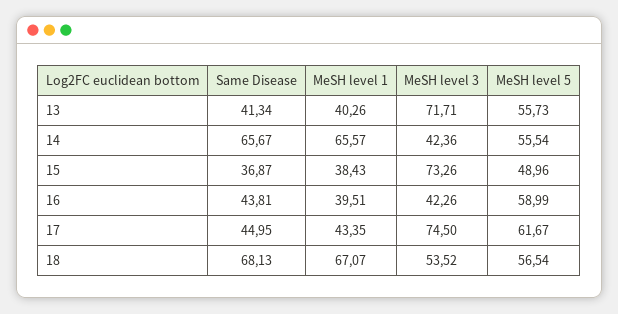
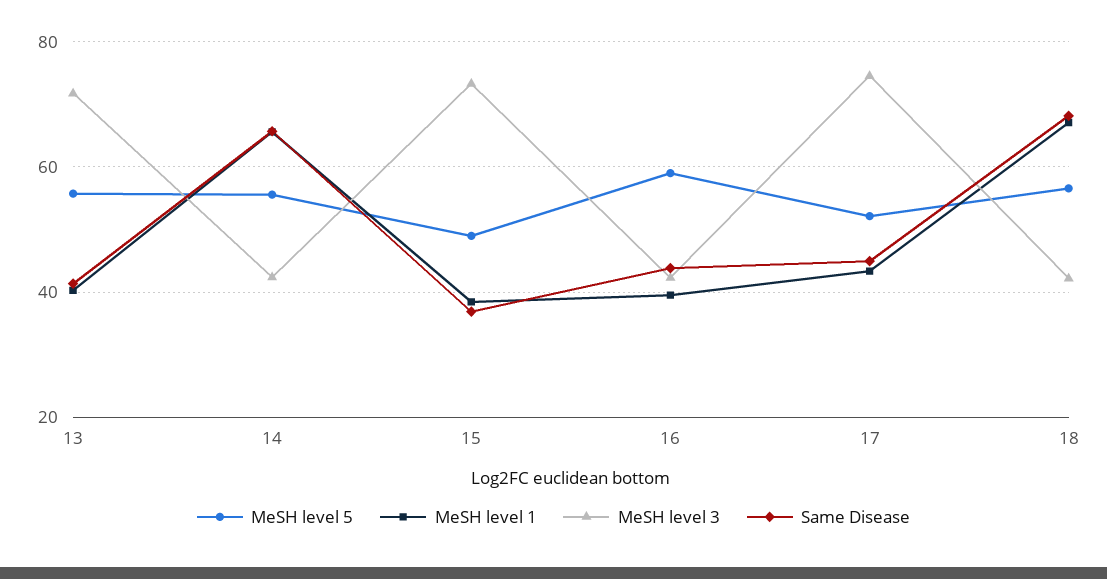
  {
    "Same Disease": {
      "13": 41.34,
      "14": 65.67,
      "15": 36.87,
      "16": 43.81,
      "17": 44.95,
      "18": 68.13
    },
    "MeSH level 1": {
      "13": 40.26,
      "14": 65.57,
      "15": 38.43,
      "16": 39.51,
      "17": 43.35,
      "18": 67.07
    },
    "MeSH level 3": {
      "13": 71.71,
      "14": 42.36,
      "15": 73.26,
      "16": 42.26,
      "17": 74.5,
-     "18": 53.52
+     "18": 42
    },
    "MeSH level 5": {
      "13": 55.73,
      "14": 55.54,
      "15": 48.96,
      "16": 58.99,
-     "17": 61.67,
+     "17": 52,
      "18": 56.54
    }
  }

